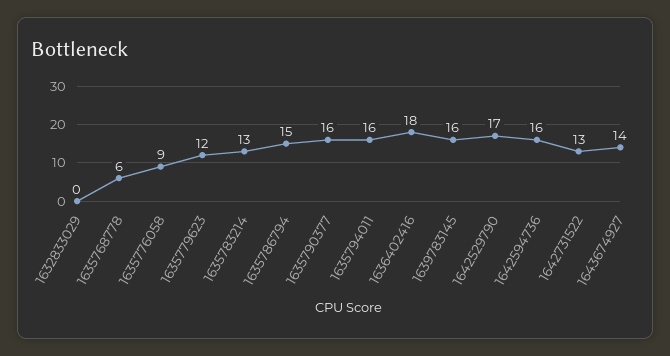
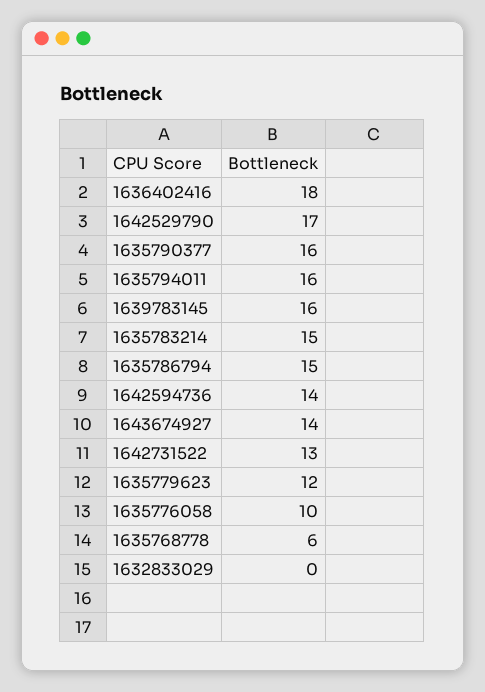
  {
    "1632833029": 0,
    "1635768778": 6,
-   "1635776058": 9,
+   "1635776058": 10,
    "1635779623": 12,
-   "1635783214": 13,
+   "1635783214": 15,
    "1635786794": 15,
    "1635790377": 16,
    "1635794011": 16,
    "1636402416": 18,
    "1639783145": 16,
    "1642529790": 17,
-   "1642594736": 16,
+   "1642594736": 14,
    "1642731522": 13,
    "1643674927": 14
  }

